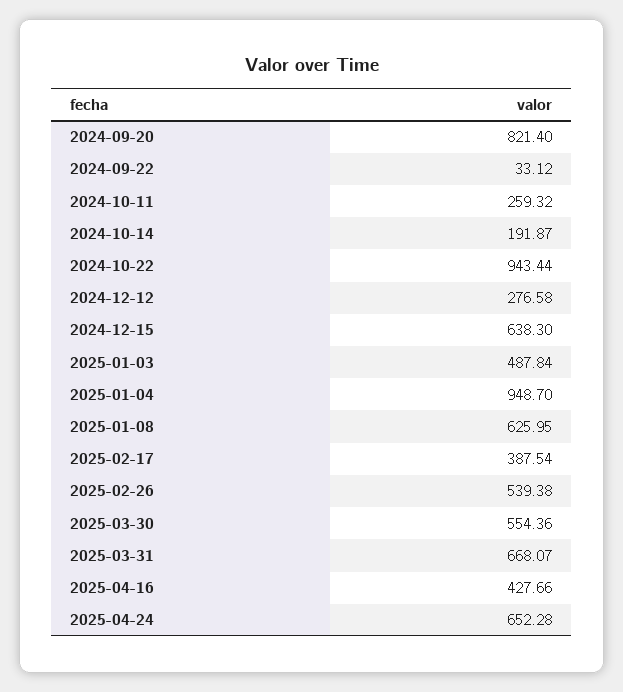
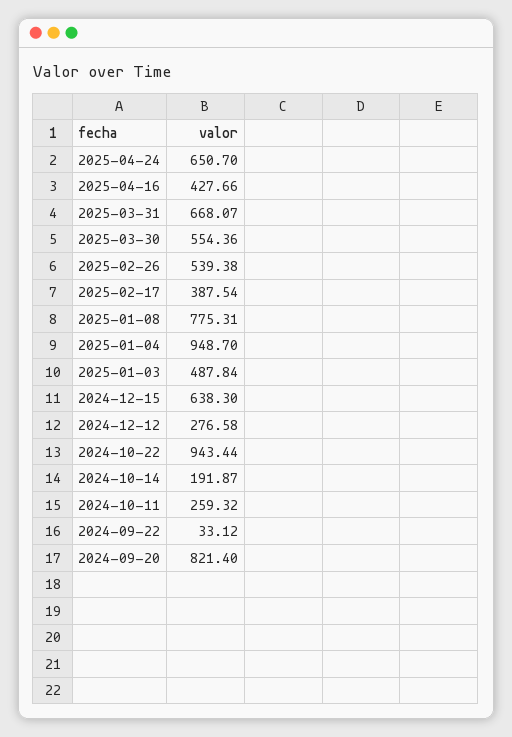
  {
    "2024-09-20": 821.4,
    "2024-09-22": 33.12,
    "2024-10-11": 259.32,
    "2024-10-14": 191.87,
    "2024-10-22": 943.44,
    "2024-12-12": 276.58,
    "2024-12-15": 638.3,
    "2025-01-03": 487.84,
    "2025-01-04": 948.7,
-   "2025-01-08": 625.95,
+   "2025-01-08": 775.31,
    "2025-02-17": 387.54,
    "2025-02-26": 539.38,
    "2025-03-30": 554.36,
    "2025-03-31": 668.07,
    "2025-04-16": 427.66,
-   "2025-04-24": 652.28
+   "2025-04-24": 650.7
  }

